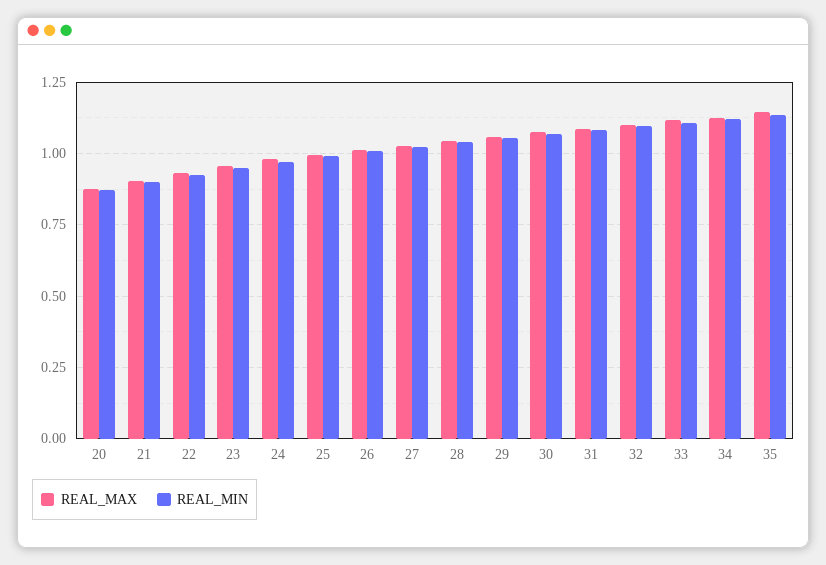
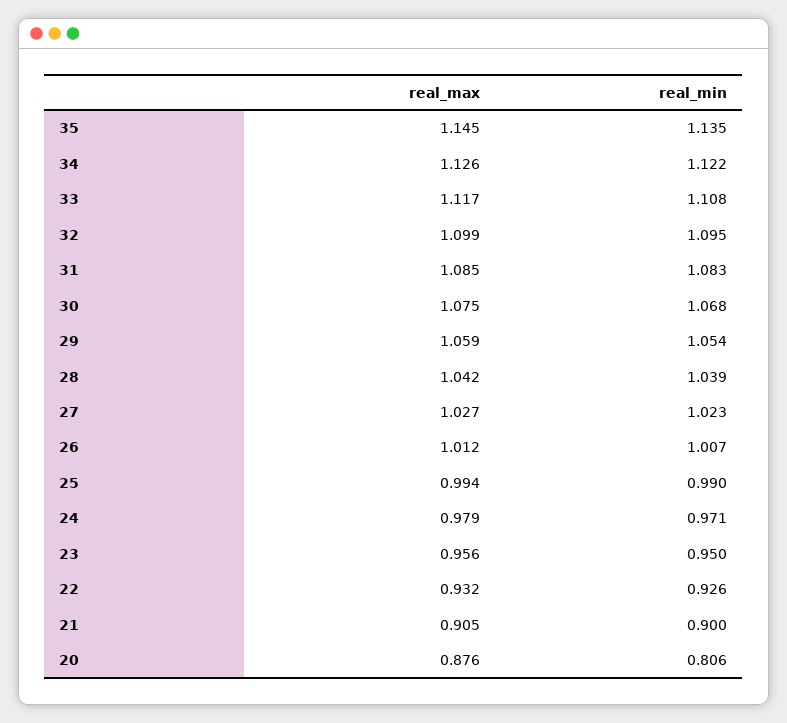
  {
    "REAL_MAX": {
      "20": 0.876,
      "21": 0.905,
      "22": 0.932,
      "23": 0.956,
      "24": 0.979,
      "25": 0.994,
      "26": 1.012,
      "27": 1.027,
      "28": 1.042,
      "29": 1.059,
      "30": 1.075,
      "31": 1.085,
      "32": 1.099,
      "33": 1.117,
      "34": 1.126,
      "35": 1.145
    },
    "REAL_MIN": {
-     "20": 0.875,
+     "20": 0.806,
      "21": 0.9,
      "22": 0.926,
      "23": 0.95,
      "24": 0.971,
      "25": 0.99,
      "26": 1.007,
      "27": 1.023,
      "28": 1.039,
      "29": 1.054,
      "30": 1.068,
      "31": 1.083,
      "32": 1.095,
      "33": 1.108,
      "34": 1.122,
      "35": 1.135
    }
  }

